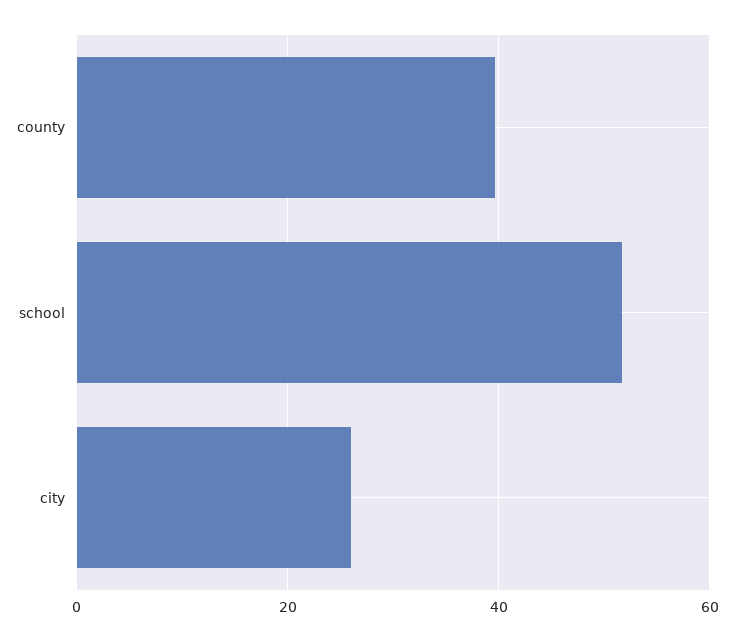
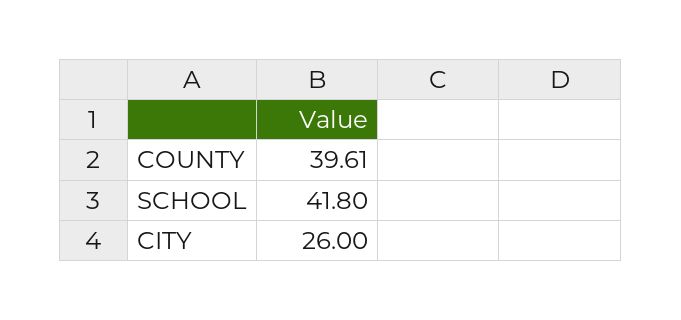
  {
    "county": 39.61,
-   "school": 52,
+   "school": 41.8,
    "city": 26
  }

